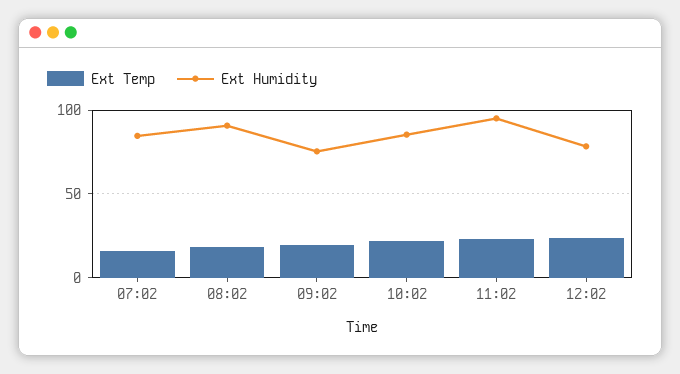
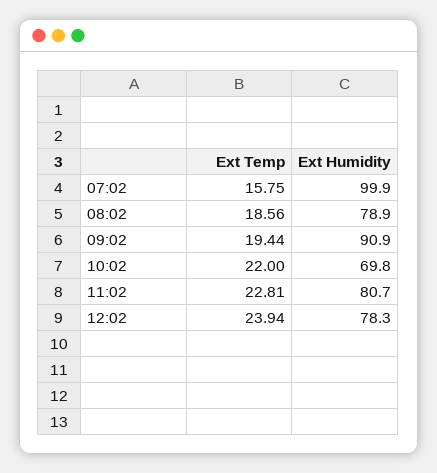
  {
    "Ext Temp": {
      "07:02": 15.75,
      "08:02": 18.56,
      "09:02": 19.44,
      "10:02": 22,
      "11:02": 22.81,
      "12:02": 23.94
    },
    "Ext Humidity": {
-     "07:02": 85,
+     "07:02": 99.9,
-     "08:02": 90,
+     "08:02": 78.9,
-     "09:02": 75,
+     "09:02": 90.9,
-     "10:02": 85,
+     "10:02": 69.8,
-     "11:02": 95,
+     "11:02": 80.7,
      "12:02": 78.3
    }
  }

